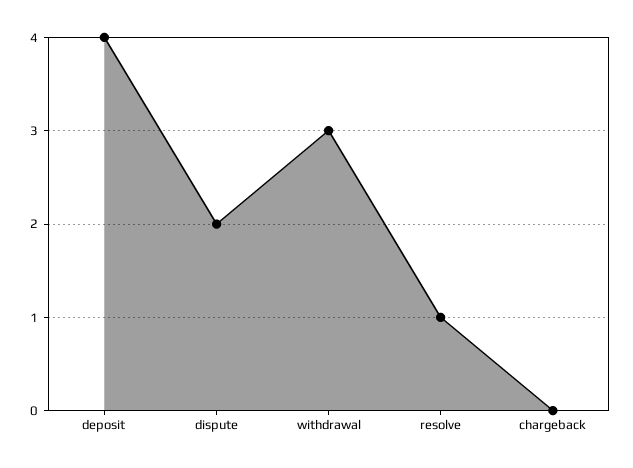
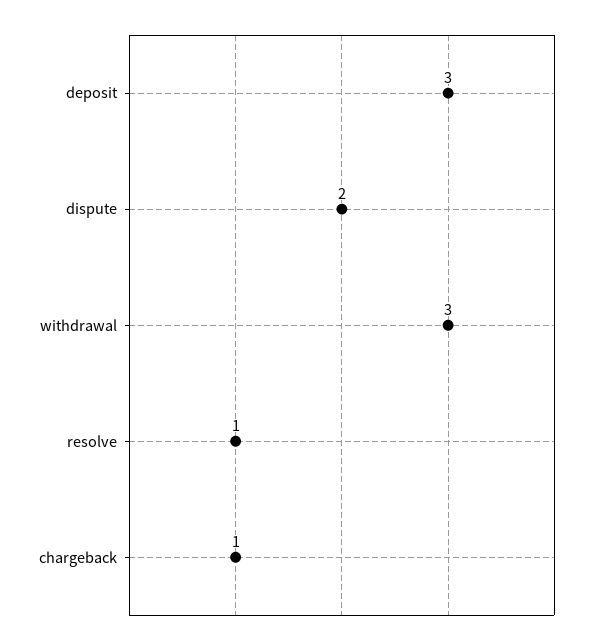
  {
-   "deposit": 4,
+   "deposit": 3,
    "dispute": 2,
    "withdrawal": 3,
    "resolve": 1,
-   "chargeback": 0
+   "chargeback": 1
  }

